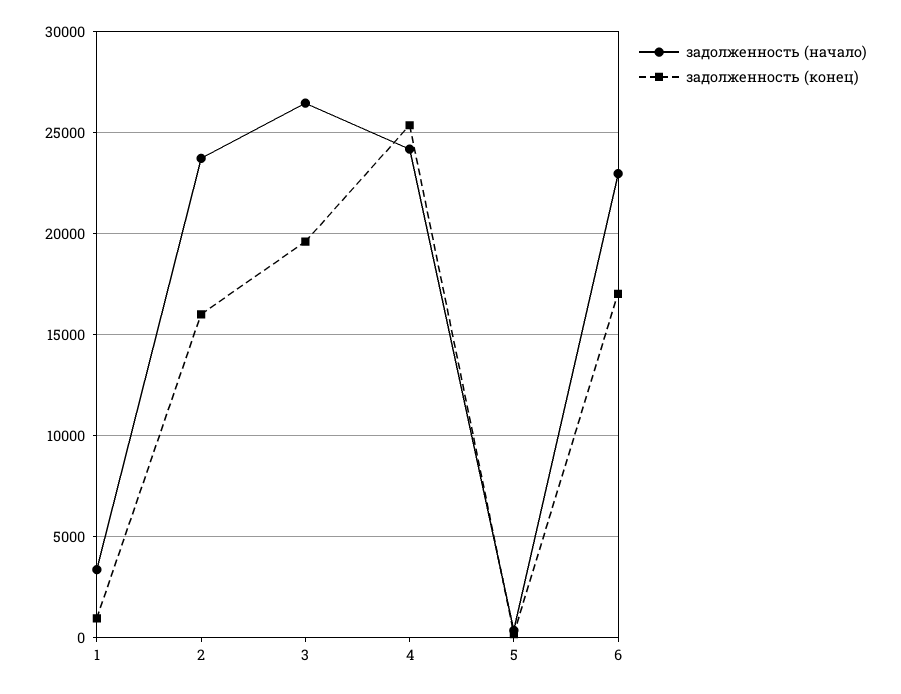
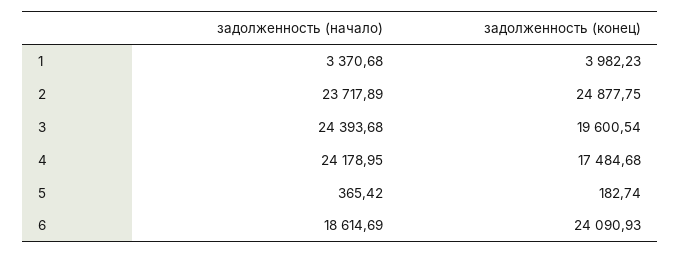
  {
    "задолженность (начало)": {
      "1": 3370.68,
      "2": 23717.89,
-     "3": 26500,
+     "3": 24393.68,
      "4": 24178.95,
      "5": 365.42,
-     "6": 23000
+     "6": 18614.69
    },
    "задолженность (конец)": {
-     "1": 1000,
+     "1": 3982.23,
-     "2": 16000,
+     "2": 24877.75,
      "3": 19600.54,
-     "4": 25500,
+     "4": 17484.68,
      "5": 182.74,
-     "6": 17000
+     "6": 24090.93
    }
  }

